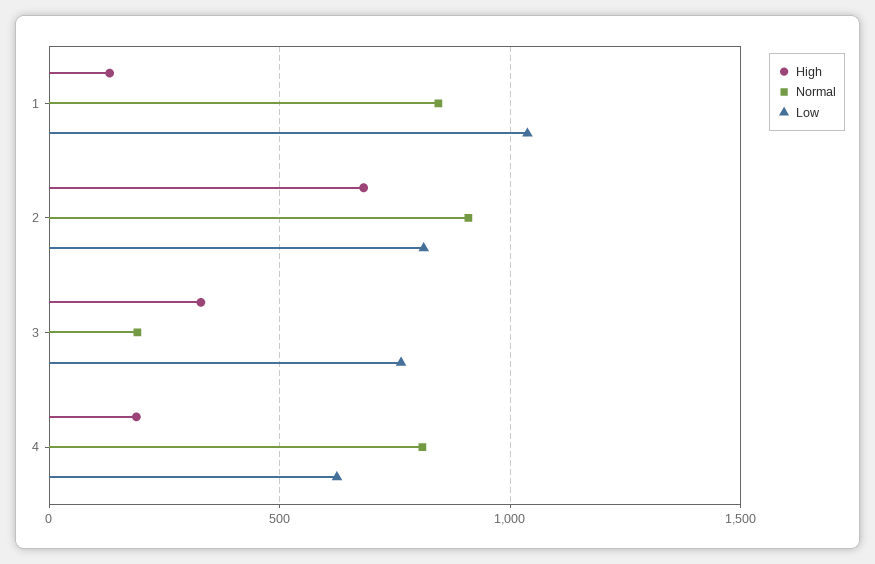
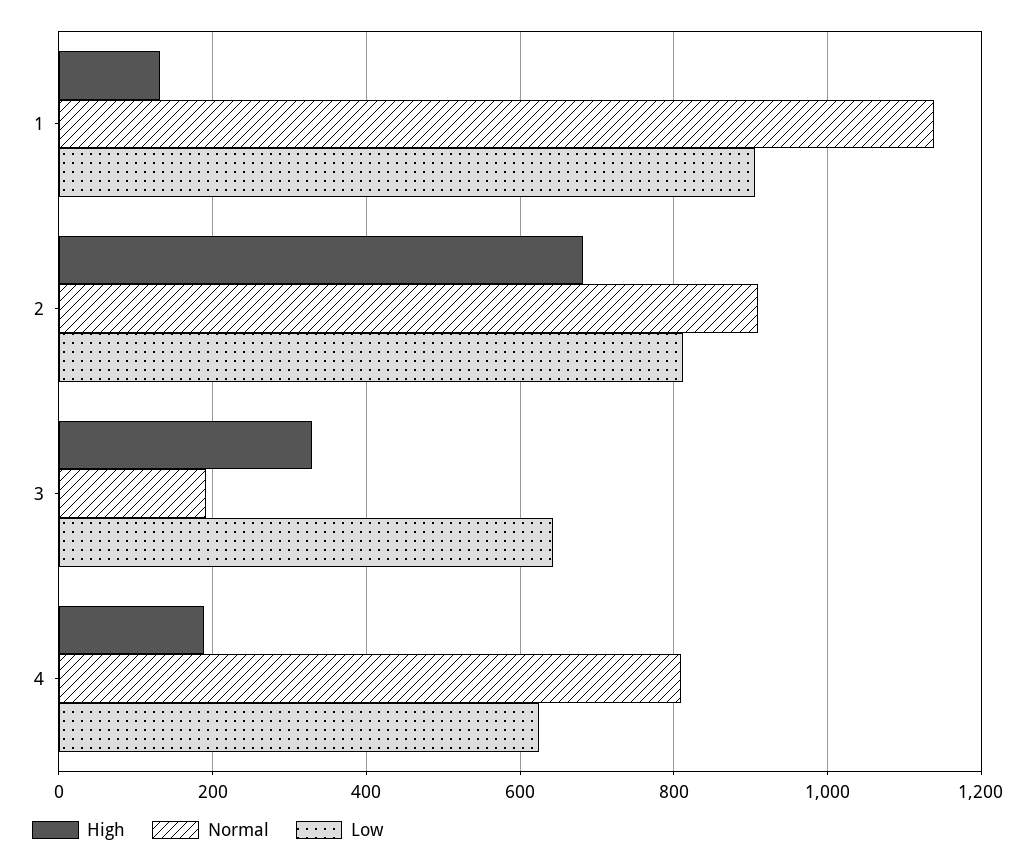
  {
    "High": {
      "1": 140,
      "2": 680,
      "3": 320,
      "4": 180
    },
    "Normal": {
-     "1": 850,
+     "1": 1140,
      "2": 900,
      "3": 200,
      "4": 800
    },
    "Low": {
-     "1": 1050,
+     "1": 900,
      "2": 820,
-     "3": 750,
+     "3": 640,
      "4": 620
    }
  }

